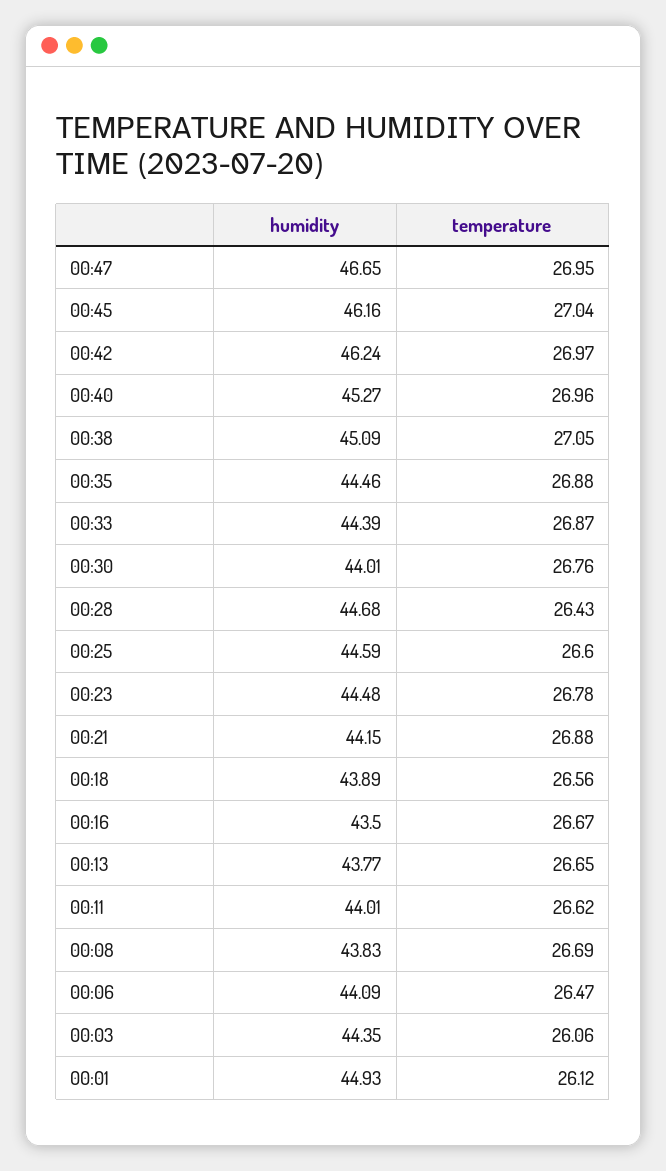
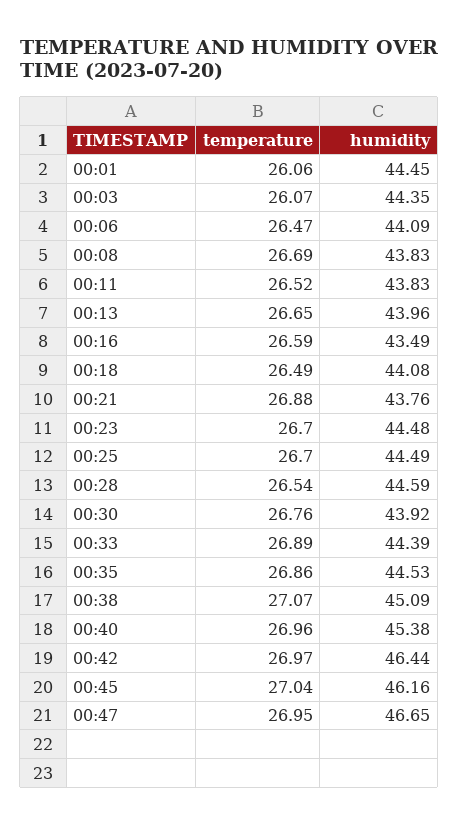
  {
    "humidity": {
      "00:47": 46.65,
      "00:45": 46.16,
-     "00:42": 46.24,
+     "00:42": 46.44,
-     "00:40": 45.27,
+     "00:40": 45.38,
      "00:38": 45.09,
-     "00:35": 44.46,
+     "00:35": 44.53,
      "00:33": 44.39,
-     "00:30": 44.01,
+     "00:30": 43.92,
-     "00:28": 44.68,
+     "00:28": 44.59,
-     "00:25": 44.59,
+     "00:25": 44.49,
      "00:23": 44.48,
-     "00:21": 44.15,
+     "00:21": 43.76,
-     "00:18": 43.89,
+     "00:18": 44.08,
-     "00:16": 43.5,
+     "00:16": 43.49,
-     "00:13": 43.77,
+     "00:13": 43.96,
-     "00:11": 44.01,
+     "00:11": 43.83,
      "00:08": 43.83,
      "00:06": 44.09,
      "00:03": 44.35,
-     "00:01": 44.93
+     "00:01": 44.45
    },
    "temperature": {
      "00:47": 26.95,
      "00:45": 27.04,
      "00:42": 26.97,
      "00:40": 26.96,
-     "00:38": 27.05,
+     "00:38": 27.07,
-     "00:35": 26.88,
+     "00:35": 26.86,
-     "00:33": 26.87,
+     "00:33": 26.89,
      "00:30": 26.76,
-     "00:28": 26.43,
+     "00:28": 26.54,
-     "00:25": 26.6,
+     "00:25": 26.7,
-     "00:23": 26.78,
+     "00:23": 26.7,
      "00:21": 26.88,
-     "00:18": 26.56,
+     "00:18": 26.49,
-     "00:16": 26.67,
+     "00:16": 26.59,
      "00:13": 26.65,
-     "00:11": 26.62,
+     "00:11": 26.52,
      "00:08": 26.69,
      "00:06": 26.47,
-     "00:03": 26.06,
+     "00:03": 26.07,
-     "00:01": 26.12
+     "00:01": 26.06
    }
  }

